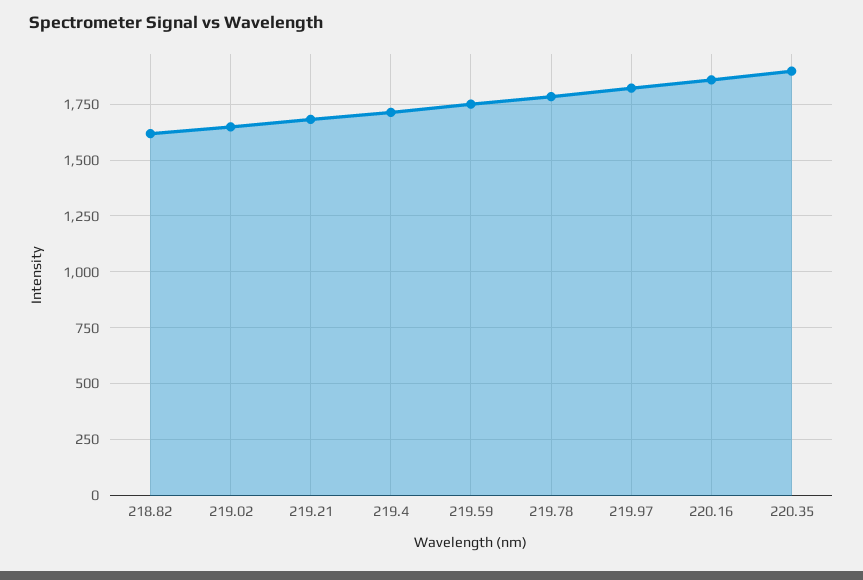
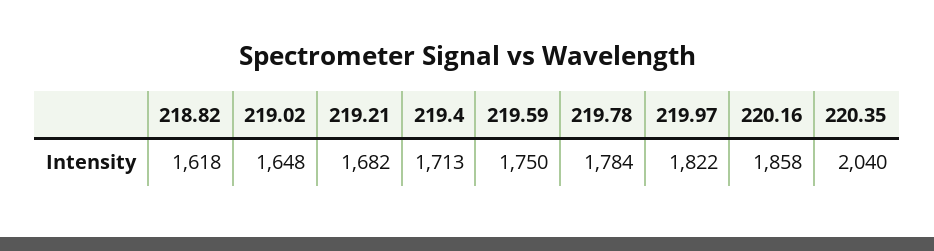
  {
    "218.82": 1618,
    "219.02": 1648,
    "219.21": 1682,
    "219.4": 1713,
    "219.59": 1750,
    "219.78": 1784,
    "219.97": 1822,
    "220.16": 1858,
-   "220.35": 1900
+   "220.35": 2040
  }

